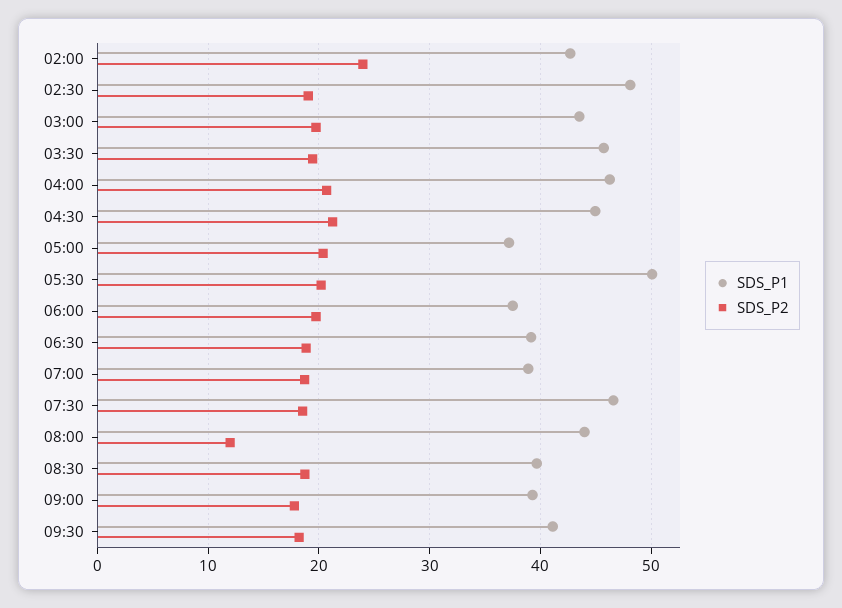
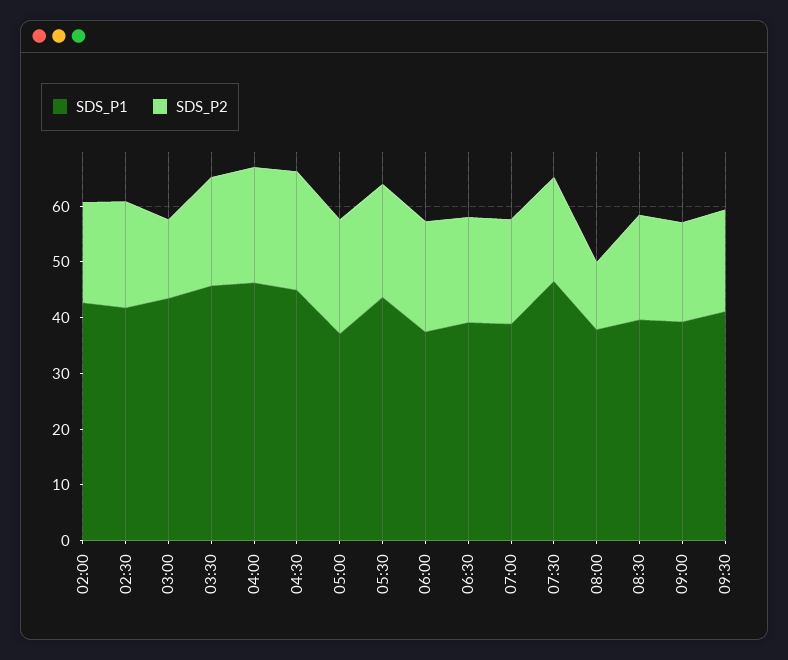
  {
    "SDS_P1": {
      "02:00": 43,
-     "02:30": 48,
+     "02:30": 42,
      "03:00": 44,
      "03:30": 46,
      "04:00": 46,
      "04:30": 45,
      "05:00": 37,
-     "05:30": 50,
+     "05:30": 44,
      "06:00": 38,
      "06:30": 39,
      "07:00": 39,
      "07:30": 47,
-     "08:00": 44,
+     "08:00": 38,
      "08:30": 40,
      "09:00": 39,
      "09:30": 41
    },
    "SDS_P2": {
-     "02:00": 24,
+     "02:00": 18,
      "02:30": 19,
-     "03:00": 20,
+     "03:00": 14,
      "03:30": 19,
      "04:00": 21,
      "04:30": 21,
      "05:00": 20,
      "05:30": 20,
      "06:00": 20,
      "06:30": 19,
      "07:00": 19,
      "07:30": 19,
      "08:00": 12,
      "08:30": 19,
      "09:00": 18,
      "09:30": 18
    }
  }

